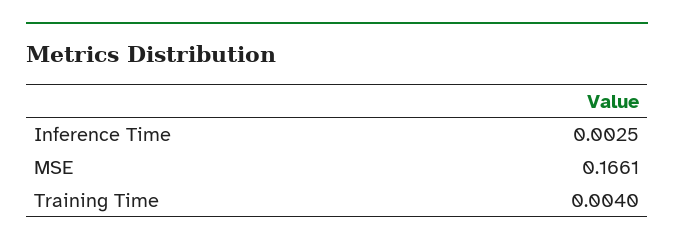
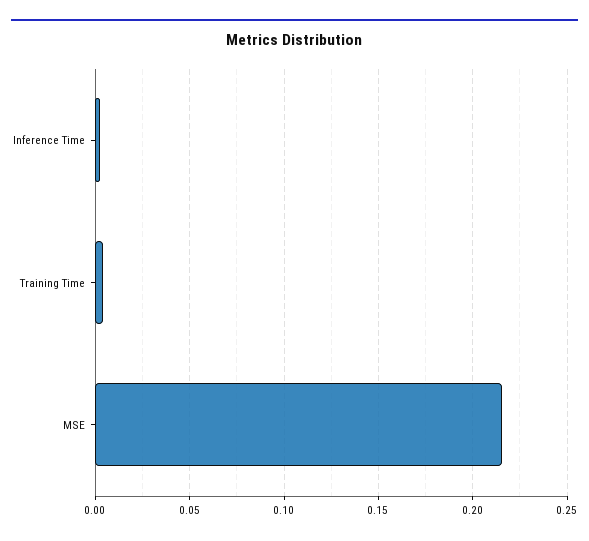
  {
    "Inference Time": 0.0025,
-   "MSE": 0.1661,
+   "MSE": 0.215,
    "Training Time": 0.004
  }

